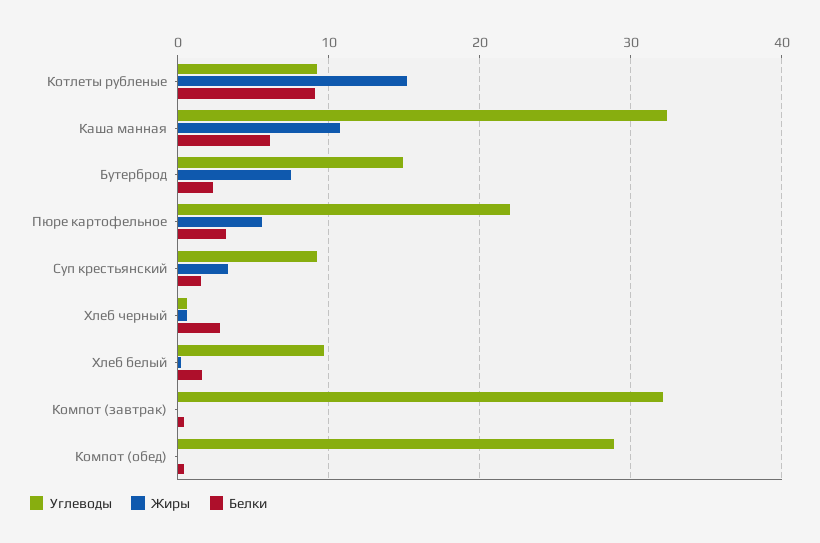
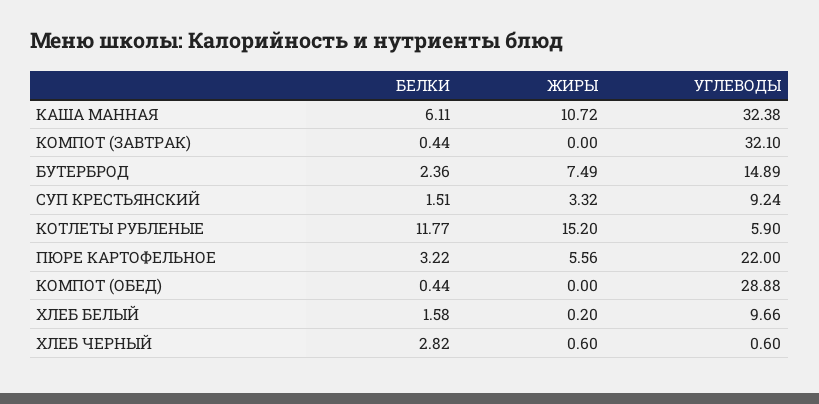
  {
    "Углеводы": {
-     "Котлеты рубленые": 9,
+     "Котлеты рубленые": 5.9,
      "Каша манная": 32.38,
      "Бутерброд": 14.89,
      "Пюре картофельное": 22,
      "Суп крестьянский": 9.24,
      "Хлеб черный": 0.6,
      "Хлеб белый": 9.66,
      "Компот (завтрак)": 32.1,
      "Компот (обед)": 28.88
    },
    "Жиры": {
      "Котлеты рубленые": 15.2,
      "Каша манная": 10.72,
      "Бутерброд": 7.49,
      "Пюре картофельное": 5.56,
      "Суп крестьянский": 3.32,
      "Хлеб черный": 0.6,
      "Хлеб белый": 0.2,
      "Компот (завтрак)": 0,
      "Компот (обед)": 0
    },
    "Белки": {
-     "Котлеты рубленые": 9,
+     "Котлеты рубленые": 11.77,
      "Каша манная": 6.11,
      "Бутерброд": 2.36,
      "Пюре картофельное": 3.22,
      "Суп крестьянский": 1.51,
      "Хлеб черный": 2.82,
      "Хлеб белый": 1.58,
      "Компот (завтрак)": 0.44,
      "Компот (обед)": 0.44
    }
  }

